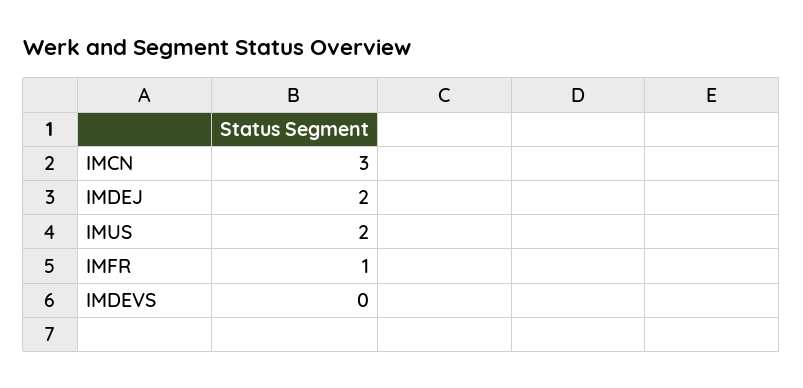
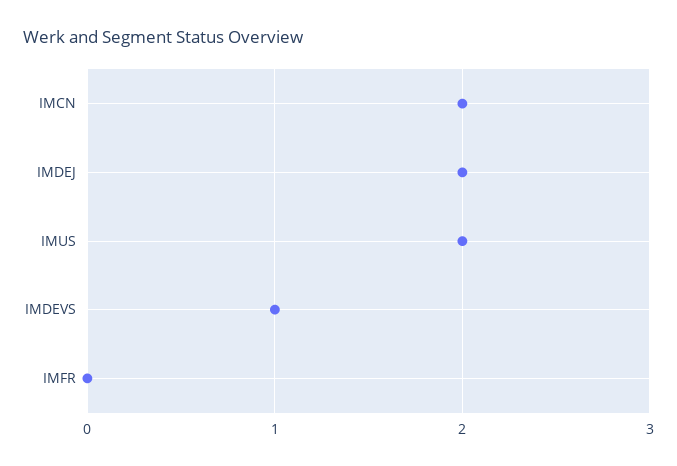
  {
-   "IMCN": 3,
+   "IMCN": 2,
    "IMDEJ": 2,
    "IMUS": 2,
-   "IMFR": 1,
+   "IMFR": 0,
-   "IMDEVS": 0
+   "IMDEVS": 1
  }

